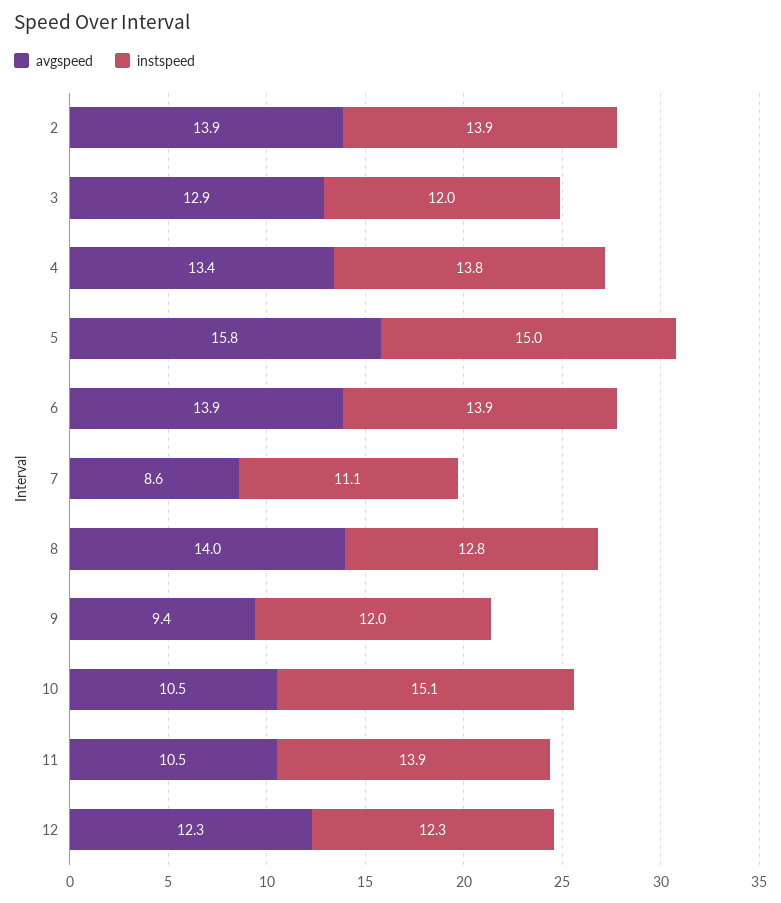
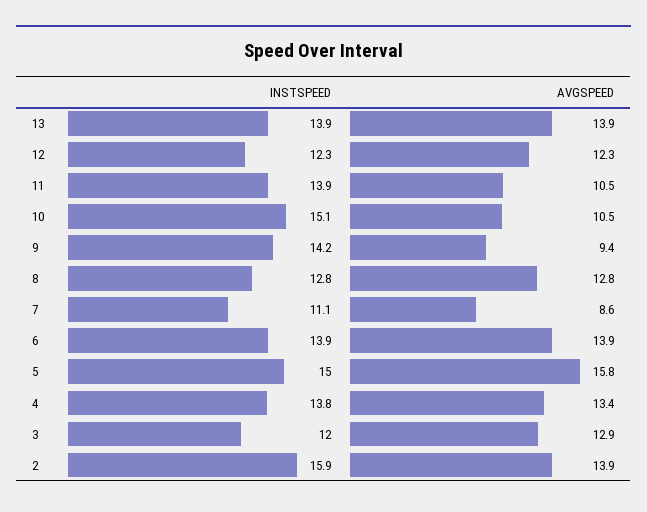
  {
    "avgspeed": {
      "2": 13.9,
      "3": 12.9,
      "4": 13.4,
      "5": 15.8,
      "6": 13.9,
      "7": 8.6,
-     "8": 14,
+     "8": 12.8,
      "9": 9.4,
      "10": 10.5,
      "11": 10.5,
-     "12": 12.3
+     "12": 12.3,
+     "13": 13.9
    },
    "instspeed": {
-     "2": 13.9,
+     "2": 15.9,
      "3": 12,
      "4": 13.8,
      "5": 15,
      "6": 13.9,
      "7": 11.1,
      "8": 12.8,
-     "9": 12,
+     "9": 14.2,
      "10": 15.1,
      "11": 13.9,
-     "12": 12.3
+     "12": 12.3,
+     "13": 13.9
    }
  }

